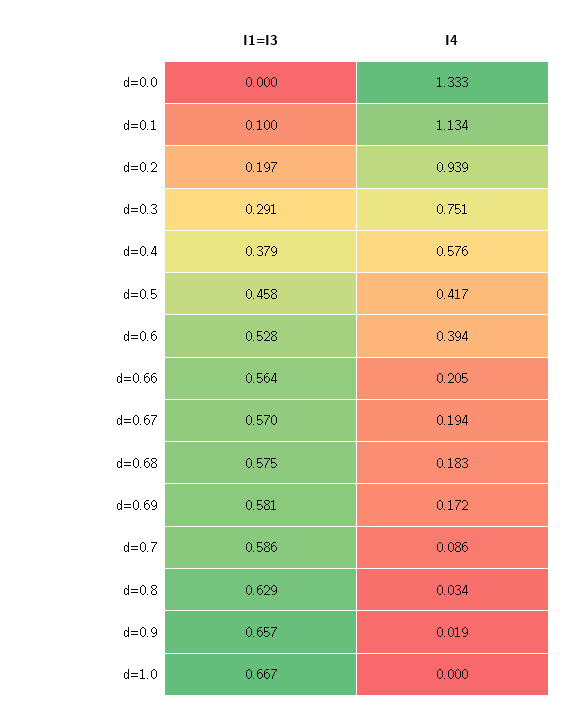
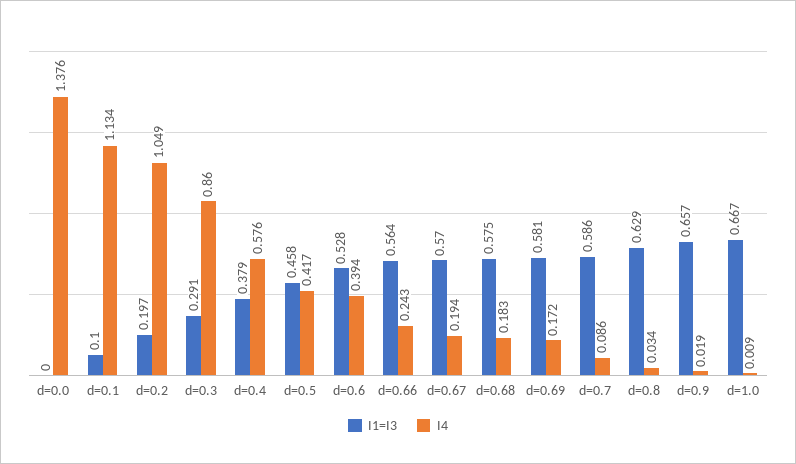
  {
    "I1=I3": {
      "d=0.0": 0,
      "d=0.1": 0.1,
      "d=0.2": 0.197,
      "d=0.3": 0.291,
      "d=0.4": 0.379,
      "d=0.5": 0.458,
      "d=0.6": 0.528,
      "d=0.66": 0.564,
      "d=0.67": 0.57,
      "d=0.68": 0.575,
      "d=0.69": 0.581,
      "d=0.7": 0.586,
      "d=0.8": 0.629,
      "d=0.9": 0.657,
      "d=1.0": 0.667
    },
    "I4": {
-     "d=0.0": 1.333,
+     "d=0.0": 1.376,
      "d=0.1": 1.134,
-     "d=0.2": 0.939,
+     "d=0.2": 1.049,
-     "d=0.3": 0.751,
+     "d=0.3": 0.86,
      "d=0.4": 0.576,
      "d=0.5": 0.417,
      "d=0.6": 0.394,
-     "d=0.66": 0.205,
+     "d=0.66": 0.243,
      "d=0.67": 0.194,
      "d=0.68": 0.183,
      "d=0.69": 0.172,
      "d=0.7": 0.086,
      "d=0.8": 0.034,
      "d=0.9": 0.019,
-     "d=1.0": 0
+     "d=1.0": 0.009
    }
  }

